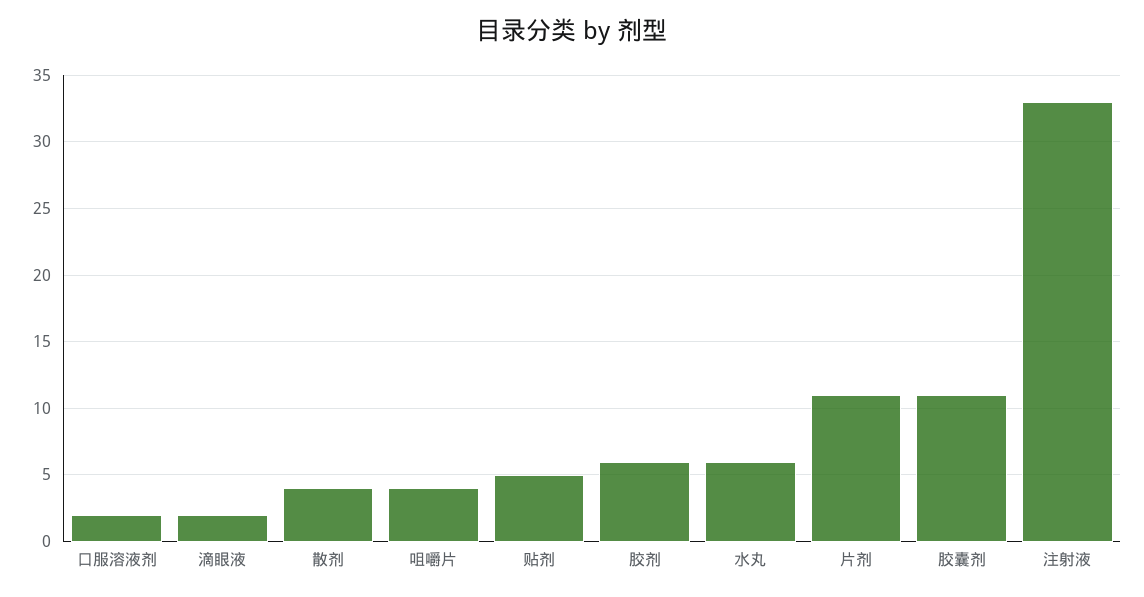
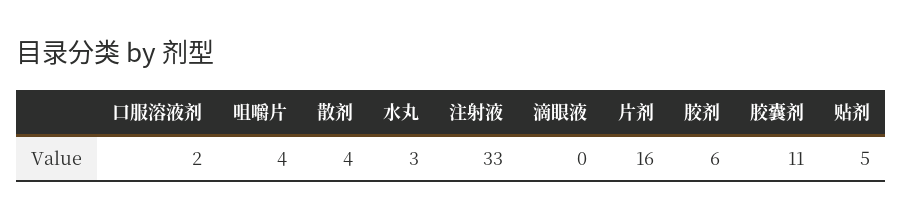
  {
    "口服溶液剂": 2,
-   "滴眼液": 2,
+   "滴眼液": 0,
    "散剂": 4,
    "咀嚼片": 4,
    "贴剂": 5,
    "胶剂": 6,
-   "水丸": 6,
+   "水丸": 3,
-   "片剂": 11,
+   "片剂": 16,
    "胶囊剂": 11,
    "注射液": 33
  }

